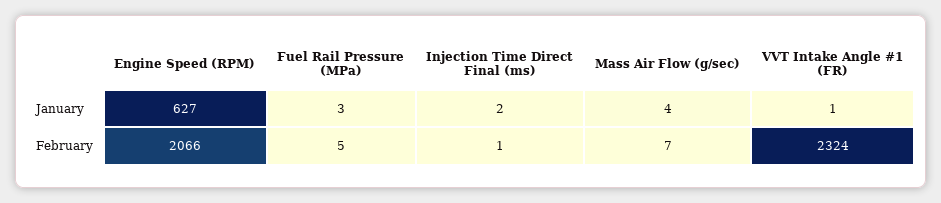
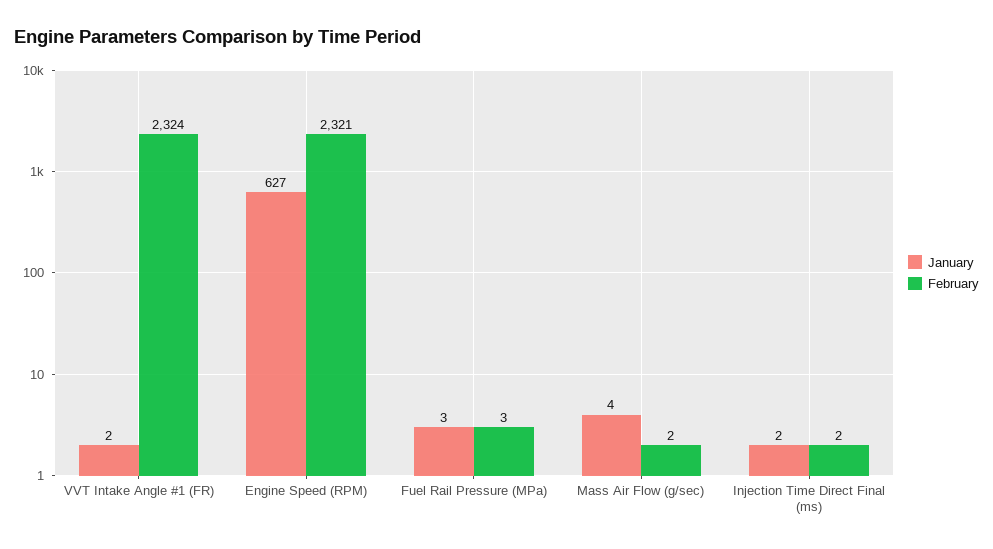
  {
    "January": {
      "Engine Speed (RPM)": 627,
      "Fuel Rail Pressure (MPa)": 3,
      "Injection Time Direct Final (ms)": 2,
      "Mass Air Flow (g/sec)": 4,
-     "VVT Intake Angle #1 (FR)": 1
+     "VVT Intake Angle #1 (FR)": 2
    },
    "February": {
-     "Engine Speed (RPM)": 2066,
+     "Engine Speed (RPM)": 2321,
-     "Fuel Rail Pressure (MPa)": 5,
+     "Fuel Rail Pressure (MPa)": 3,
-     "Injection Time Direct Final (ms)": 1,
+     "Injection Time Direct Final (ms)": 2,
-     "Mass Air Flow (g/sec)": 7,
+     "Mass Air Flow (g/sec)": 2,
      "VVT Intake Angle #1 (FR)": 2324
    }
  }

